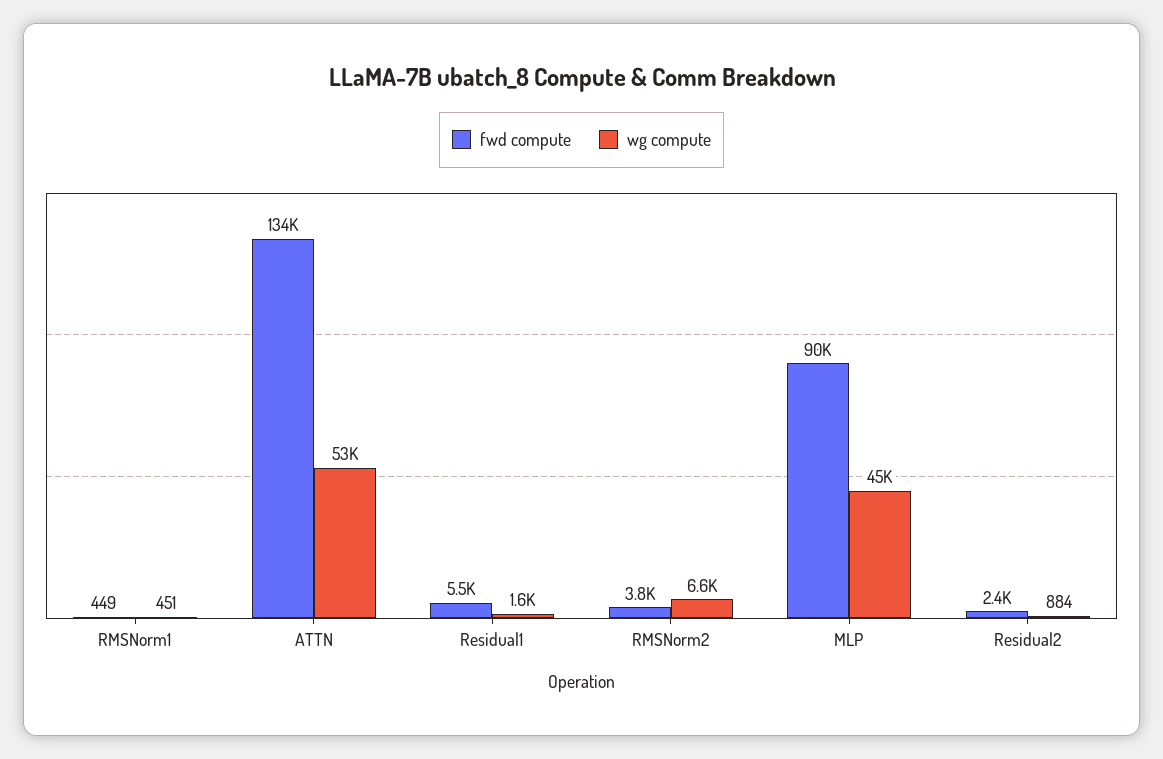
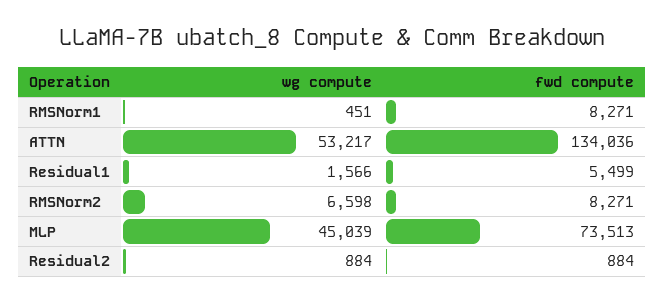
  {
    "fwd compute": {
-     "RMSNorm1": 449,
+     "RMSNorm1": 8271,
      "ATTN": 134036,
      "Residual1": 5499,
-     "RMSNorm2": 3800,
+     "RMSNorm2": 8271,
-     "MLP": 90000,
+     "MLP": 73513,
-     "Residual2": 2400
+     "Residual2": 884
    },
    "wg compute": {
      "RMSNorm1": 451,
      "ATTN": 53217,
      "Residual1": 1566,
      "RMSNorm2": 6598,
      "MLP": 45039,
      "Residual2": 884
    }
  }

